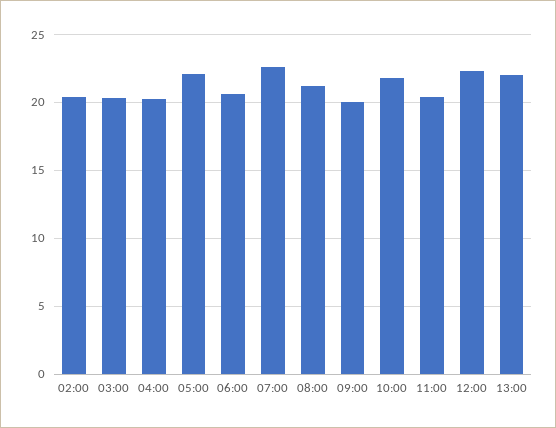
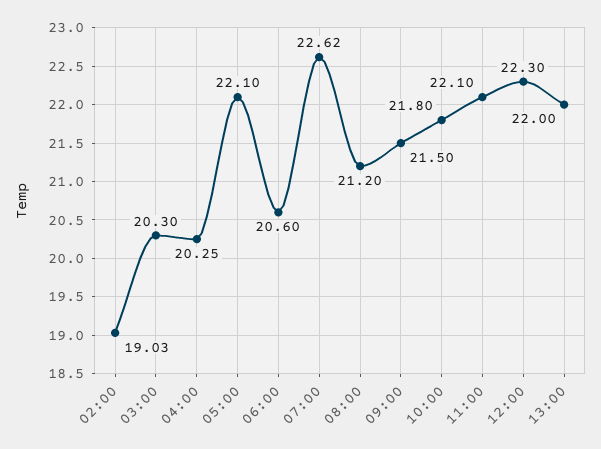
  {
-   "02:00": 20.5,
+   "02:00": 19.03,
    "03:00": 20.3,
    "04:00": 20.25,
    "05:00": 22.1,
    "06:00": 20.6,
    "07:00": 22.62,
    "08:00": 21.2,
-   "09:00": 20,
+   "09:00": 21.5,
    "10:00": 21.8,
-   "11:00": 20.5,
+   "11:00": 22.1,
    "12:00": 22.3,
    "13:00": 22
  }

